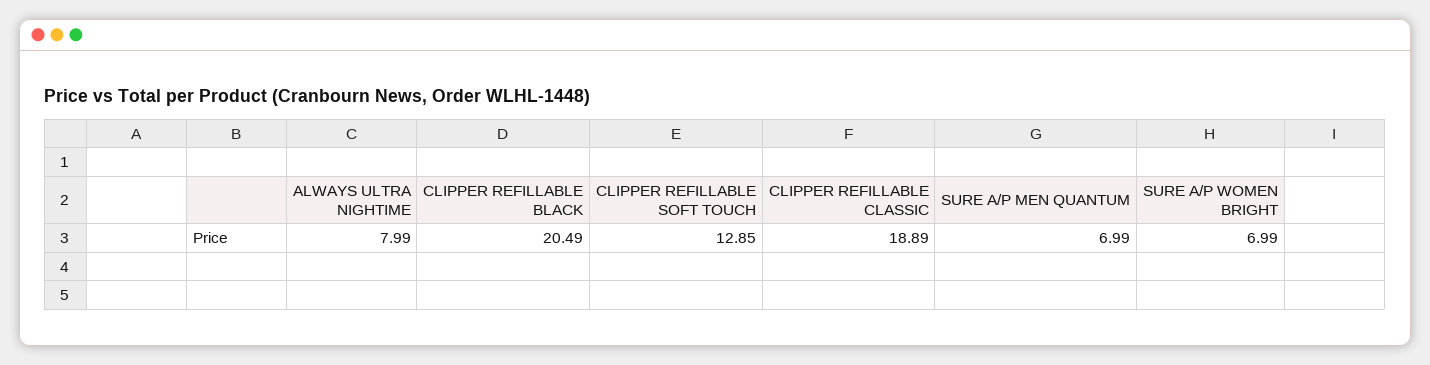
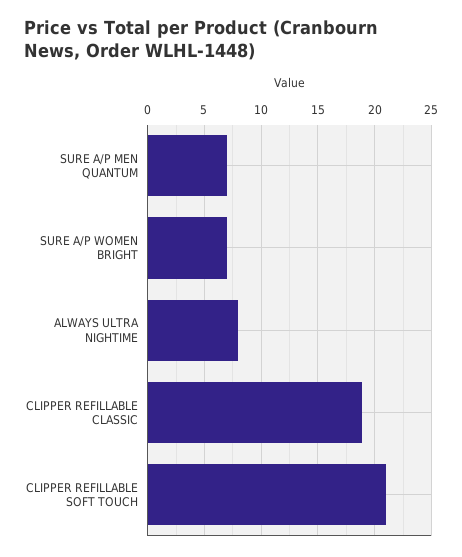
  {
    "ALWAYS ULTRA NIGHTIME": 7.99,
-   "CLIPPER REFILLABLE BLACK": 20.49,
-   "CLIPPER REFILLABLE SOFT TOUCH": 12.85,
+   "CLIPPER REFILLABLE SOFT TOUCH": 21,
    "CLIPPER REFILLABLE CLASSIC": 18.89,
    "SURE A/P MEN QUANTUM": 6.99,
    "SURE A/P WOMEN BRIGHT": 6.99
  }

